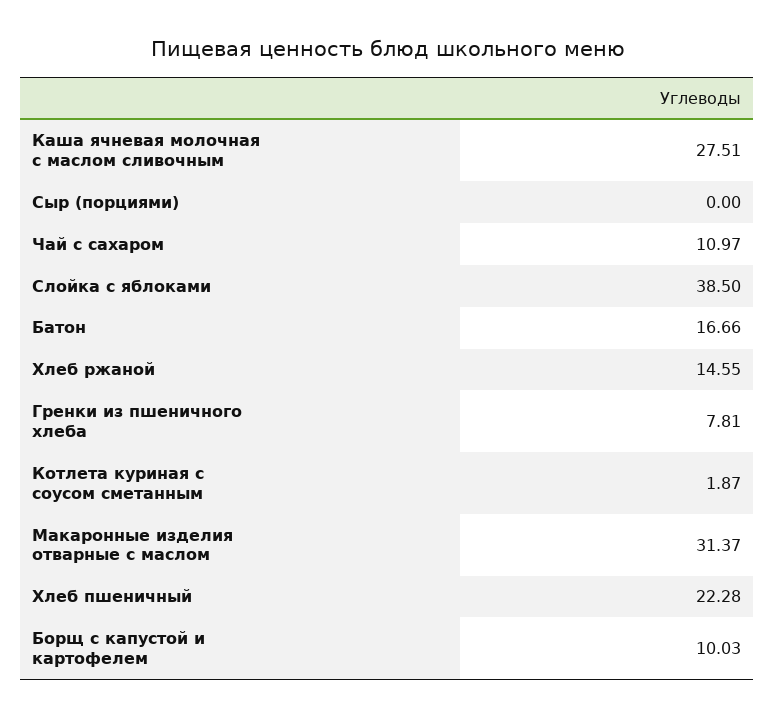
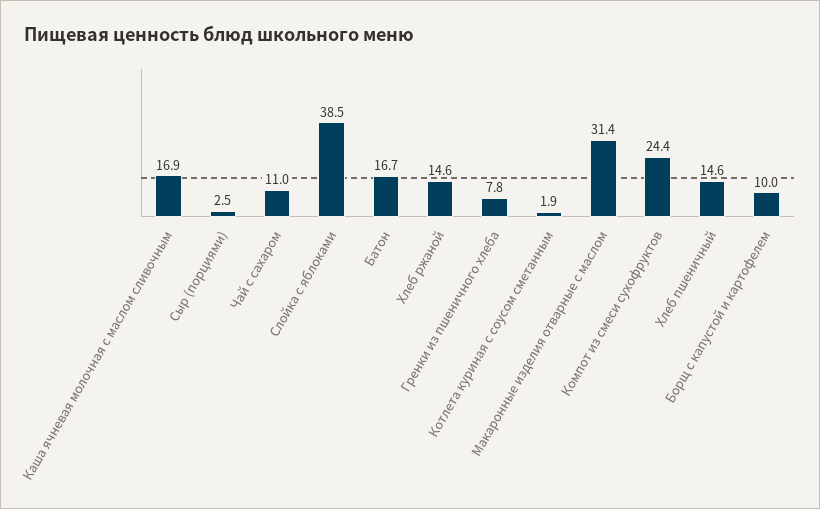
  {
-   "Каша ячневая молочная с маслом сливочным": 27.51,
+   "Каша ячневая молочная с маслом сливочным": 16.9,
-   "Сыр (порциями)": 0,
+   "Сыр (порциями)": 2.5,
    "Чай с сахаром": 10.97,
    "Слойка с яблоками": 38.5,
    "Батон": 16.66,
    "Хлеб ржаной": 14.55,
    "Гренки из пшеничного хлеба": 7.81,
    "Котлета куриная с соусом сметанным": 1.87,
    "Макаронные изделия отварные с маслом": 31.37,
-   "Хлеб пшеничный": 22.28,
+   "Хлеб пшеничный": 14.6,
-   "Борщ с капустой и картофелем": 10.03
+   "Борщ с капустой и картофелем": 10.03,
+   "Компот из смеси сухофруктов": 24.4
  }

